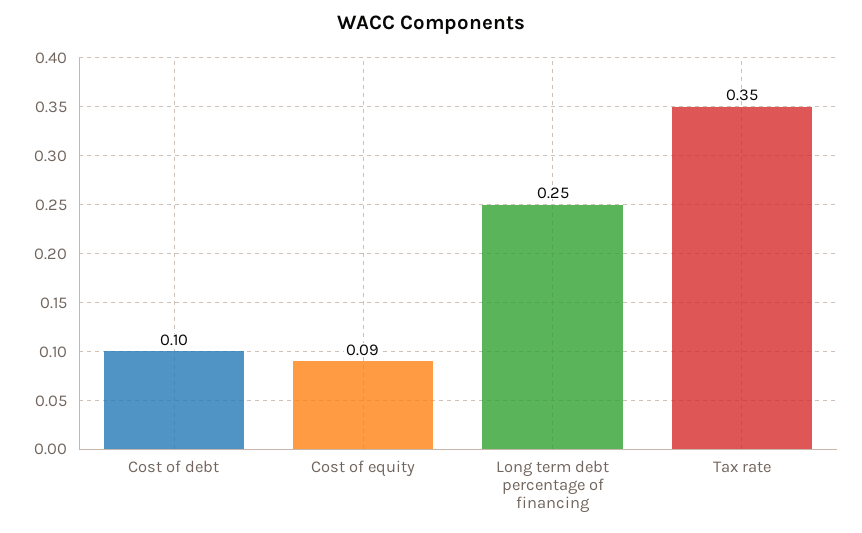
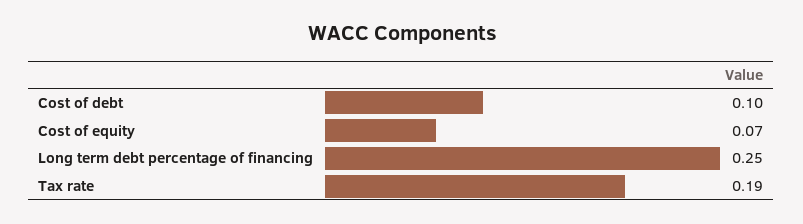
  {
    "Cost of debt": 0.1,
-   "Cost of equity": 0.09,
+   "Cost of equity": 0.07,
    "Long term debt percentage of financing": 0.25,
-   "Tax rate": 0.35
+   "Tax rate": 0.19
  }

